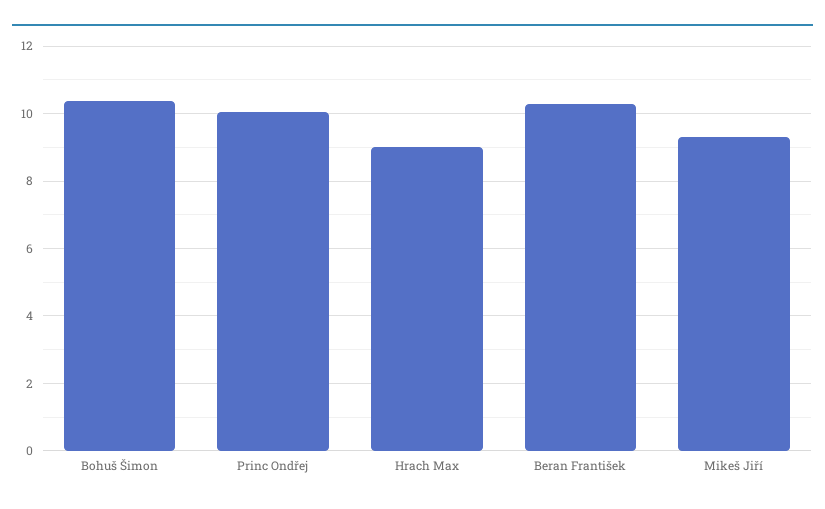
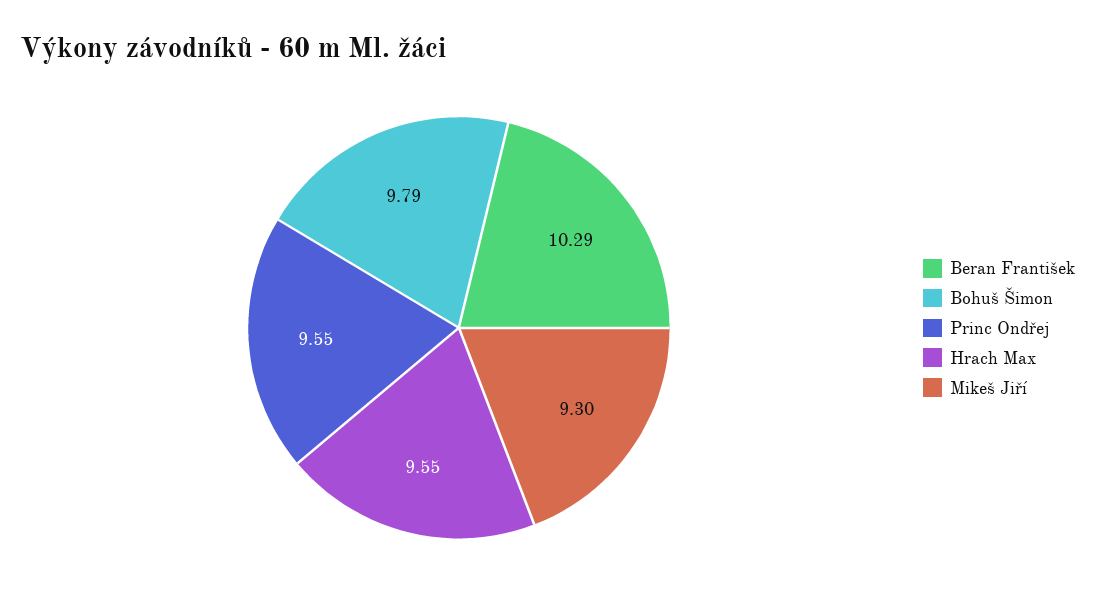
  {
-   "Bohuš Šimon": 10.4,
+   "Bohuš Šimon": 9.79,
-   "Princ Ondřej": 10,
+   "Princ Ondřej": 9.55,
-   "Hrach Max": 9,
+   "Hrach Max": 9.55,
    "Beran František": 10.29,
    "Mikeš Jiří": 9.3
  }

